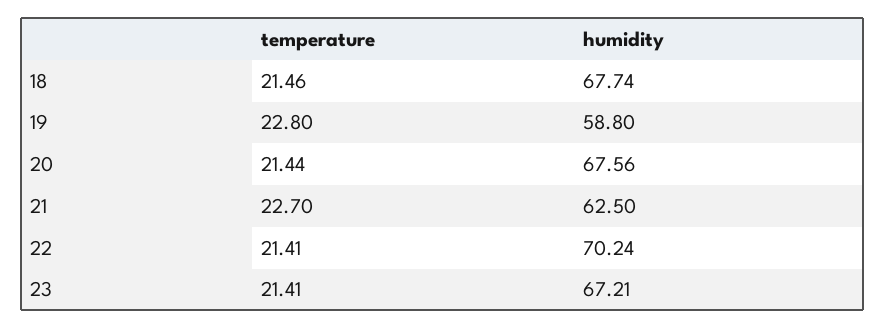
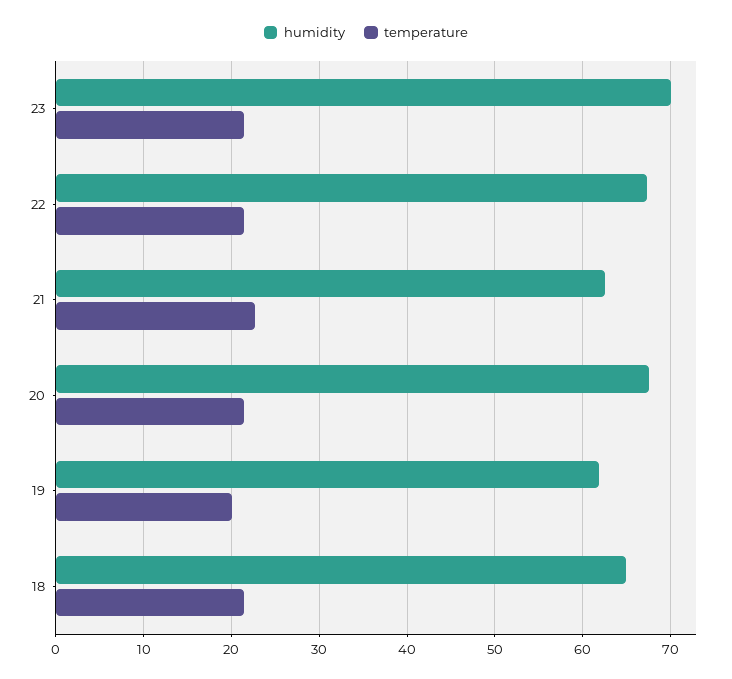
  {
    "temperature": {
      "18": 21.46,
-     "19": 22.8,
+     "19": 20,
      "20": 21.44,
      "21": 22.7,
      "22": 21.41,
      "23": 21.41
    },
    "humidity": {
-     "18": 67.74,
+     "18": 65,
-     "19": 58.8,
+     "19": 62,
      "20": 67.56,
      "21": 62.5,
-     "22": 70.24,
+     "22": 67,
-     "23": 67.21
+     "23": 70
    }
  }

